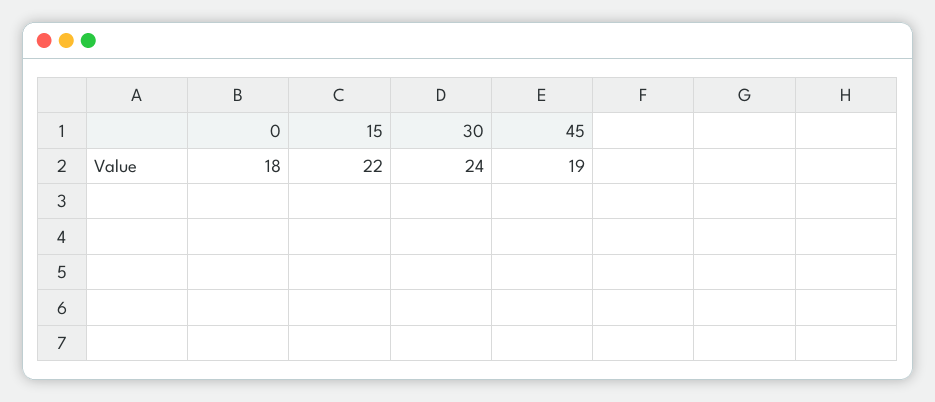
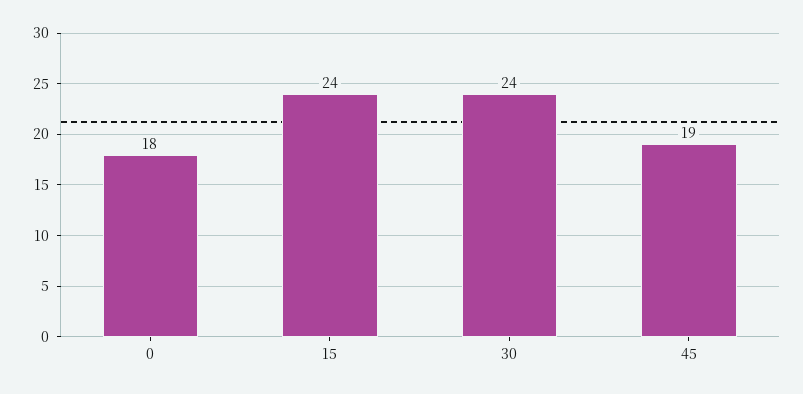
  {
    "0": 18,
-   "15": 22,
+   "15": 24,
    "30": 24,
    "45": 19
  }

